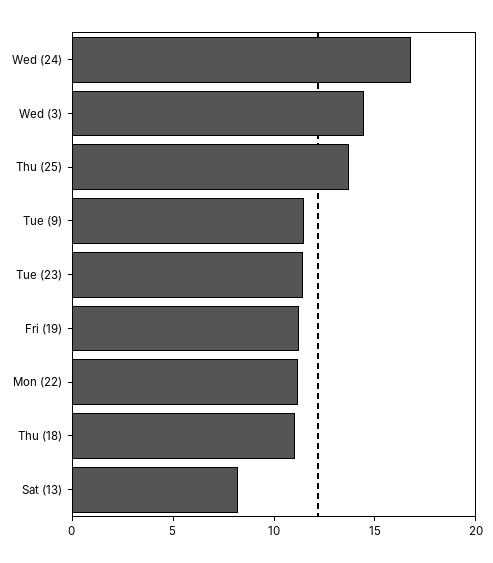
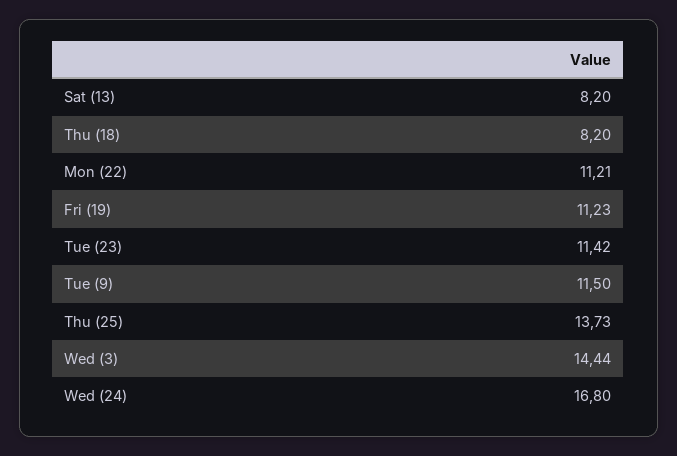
  {
    "Wed (24)": 16.8,
    "Wed (3)": 14.44,
    "Thu (25)": 13.73,
    "Tue (9)": 11.5,
    "Tue (23)": 11.42,
    "Fri (19)": 11.23,
    "Mon (22)": 11.21,
-   "Thu (18)": 11,
+   "Thu (18)": 8.2,
    "Sat (13)": 8.2
  }

